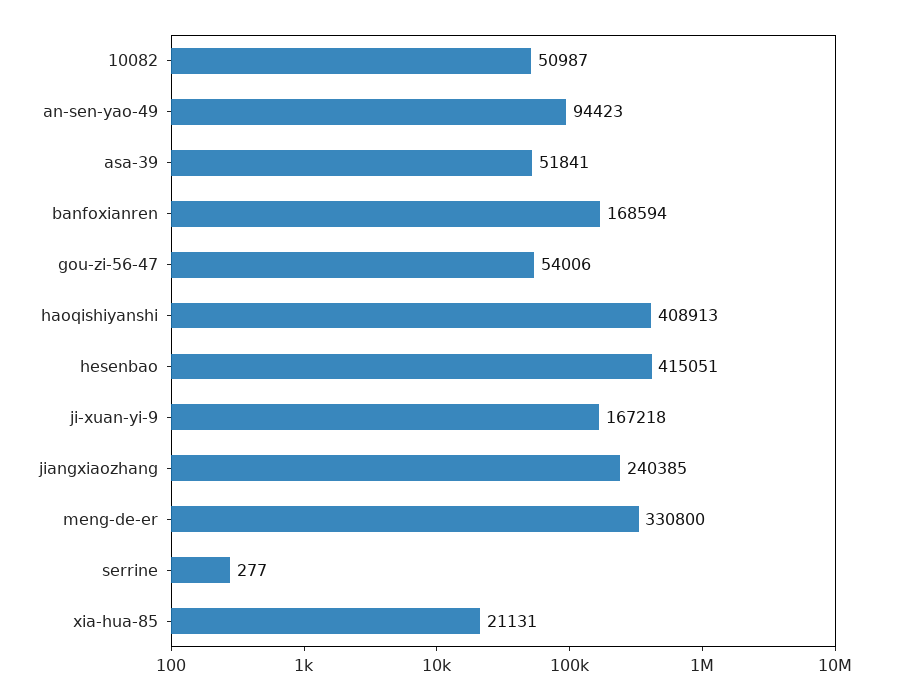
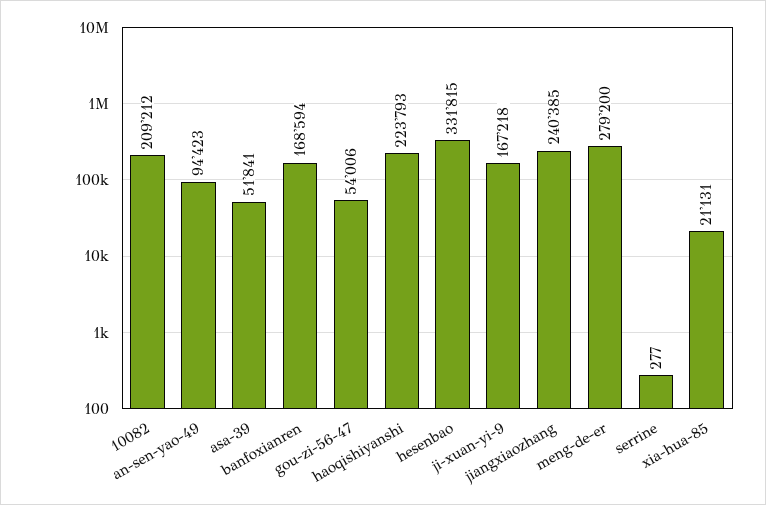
  {
-   "10082": 50987,
+   "10082": 209212,
    "an-sen-yao-49": 94423,
    "asa-39": 51841,
    "banfoxianren": 168594,
    "gou-zi-56-47": 54006,
-   "haoqishiyanshi": 408913,
+   "haoqishiyanshi": 223793,
-   "hesenbao": 415051,
+   "hesenbao": 331815,
    "ji-xuan-yi-9": 167218,
    "jiangxiaozhang": 240385,
-   "meng-de-er": 330800,
+   "meng-de-er": 279200,
    "serrine": 277,
    "xia-hua-85": 21131
  }

